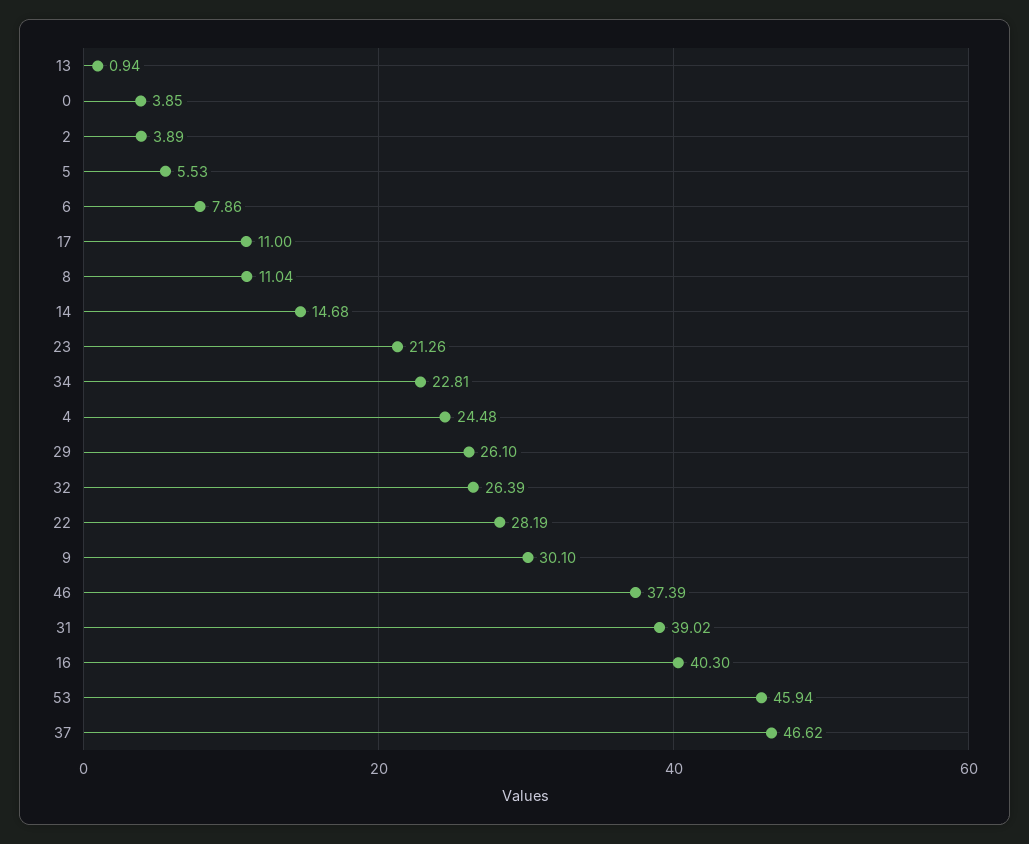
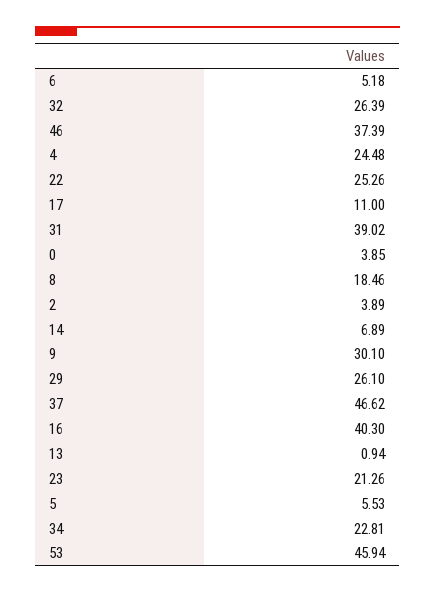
  {
    "13": 0.94,
    "0": 3.85,
    "2": 3.89,
    "5": 5.53,
-   "6": 7.86,
+   "6": 5.18,
    "17": 11,
-   "8": 11.04,
+   "8": 18.46,
-   "14": 14.68,
+   "14": 6.89,
    "23": 21.26,
    "34": 22.81,
    "4": 24.48,
    "29": 26.1,
    "32": 26.39,
-   "22": 28.19,
+   "22": 25.26,
    "9": 30.1,
    "46": 37.39,
    "31": 39.02,
    "16": 40.3,
    "53": 45.94,
    "37": 46.62
  }

